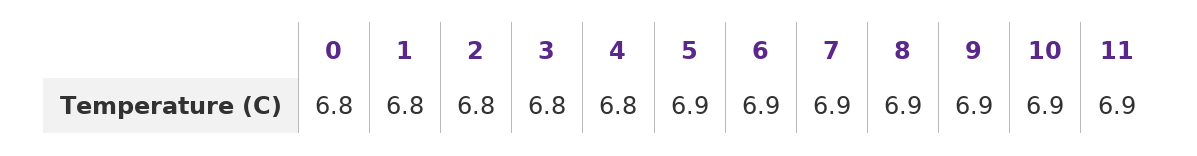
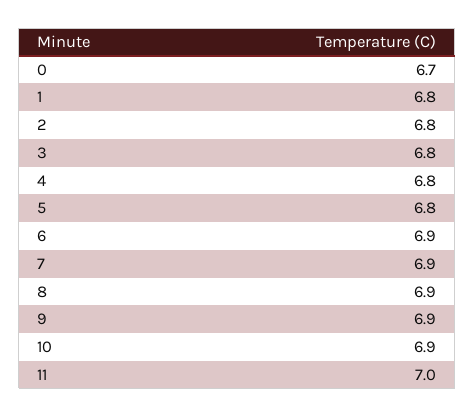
  {
-   "0": 6.8,
+   "0": 6.7,
    "1": 6.8,
    "2": 6.8,
    "3": 6.8,
    "4": 6.8,
-   "5": 6.9,
+   "5": 6.8,
    "6": 6.9,
    "7": 6.9,
    "8": 6.9,
    "9": 6.9,
    "10": 6.9,
-   "11": 6.9
+   "11": 7
  }

